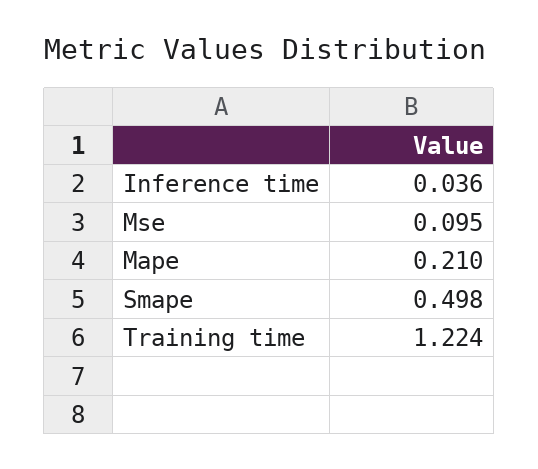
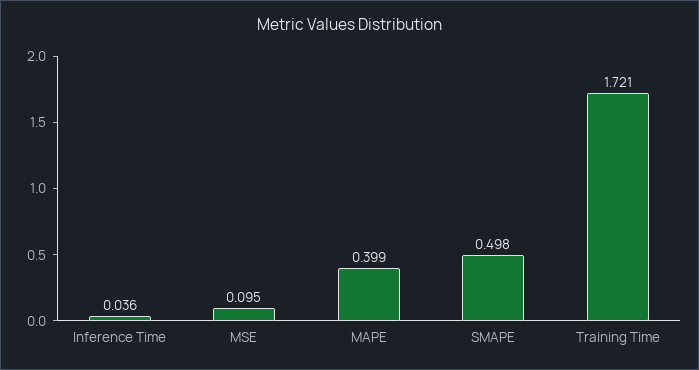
  {
    "Inference time": 0.036,
    "Mse": 0.095,
-   "Mape": 0.21,
+   "Mape": 0.399,
    "Smape": 0.498,
-   "Training time": 1.224
+   "Training time": 1.721
  }

